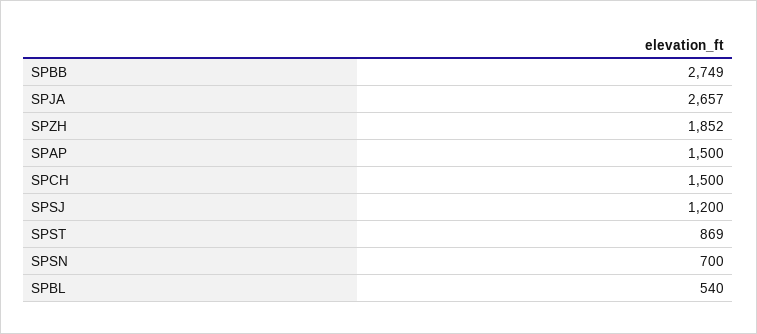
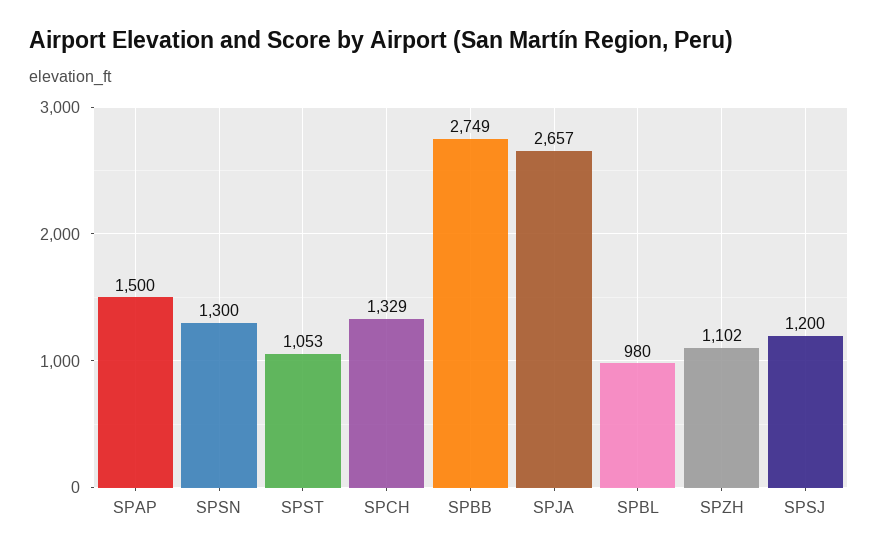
  {
    "SPBB": 2749,
    "SPJA": 2657,
-   "SPZH": 1852,
+   "SPZH": 1102,
    "SPAP": 1500,
-   "SPCH": 1500,
+   "SPCH": 1329,
    "SPSJ": 1200,
-   "SPST": 869,
+   "SPST": 1053,
-   "SPSN": 700,
+   "SPSN": 1300,
-   "SPBL": 540
+   "SPBL": 980
  }

